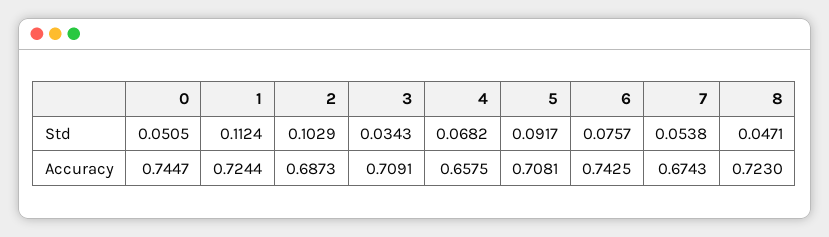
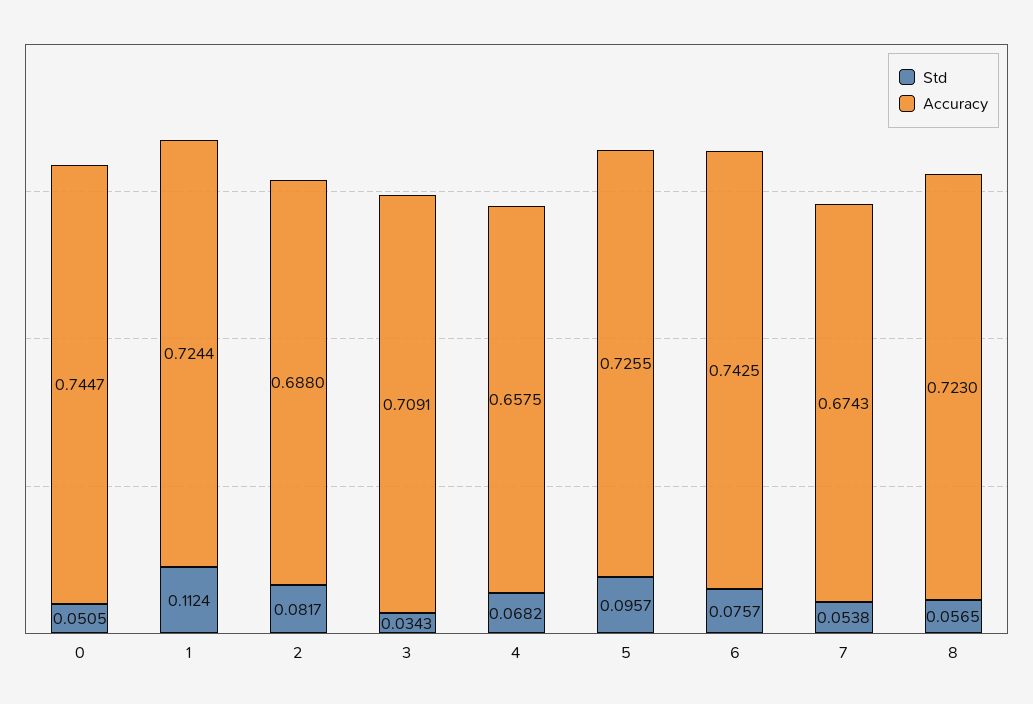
  {
    "Std": {
      "0": 0.0505,
      "1": 0.1124,
-     "2": 0.1029,
+     "2": 0.0817,
      "3": 0.0343,
      "4": 0.0682,
-     "5": 0.0917,
+     "5": 0.0957,
      "6": 0.0757,
      "7": 0.0538,
-     "8": 0.0471
+     "8": 0.0565
    },
    "Accuracy": {
      "0": 0.7447,
      "1": 0.7244,
-     "2": 0.6873,
+     "2": 0.688,
      "3": 0.7091,
      "4": 0.6575,
-     "5": 0.7081,
+     "5": 0.7255,
      "6": 0.7425,
      "7": 0.6743,
      "8": 0.723
    }
  }

